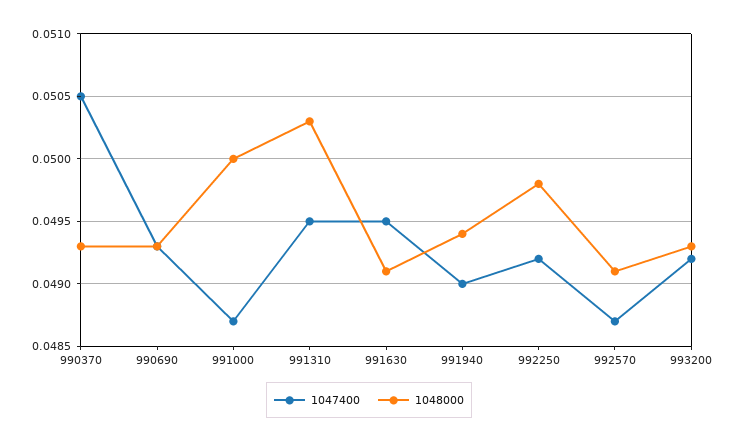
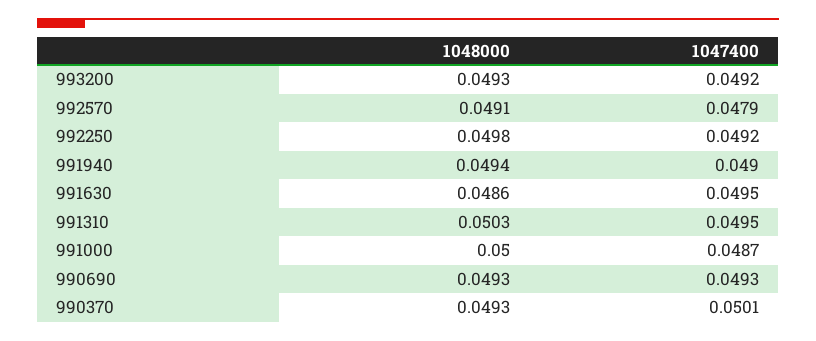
  {
    "1047400": {
-     "990370": 0.0505,
+     "990370": 0.0501,
      "990690": 0.0493,
      "991000": 0.0487,
      "991310": 0.0495,
      "991630": 0.0495,
      "991940": 0.049,
      "992250": 0.0492,
-     "992570": 0.0487,
+     "992570": 0.0479,
      "993200": 0.0492
    },
    "1048000": {
      "990370": 0.0493,
      "990690": 0.0493,
      "991000": 0.05,
      "991310": 0.0503,
-     "991630": 0.0491,
+     "991630": 0.0486,
      "991940": 0.0494,
      "992250": 0.0498,
      "992570": 0.0491,
      "993200": 0.0493
    }
  }

